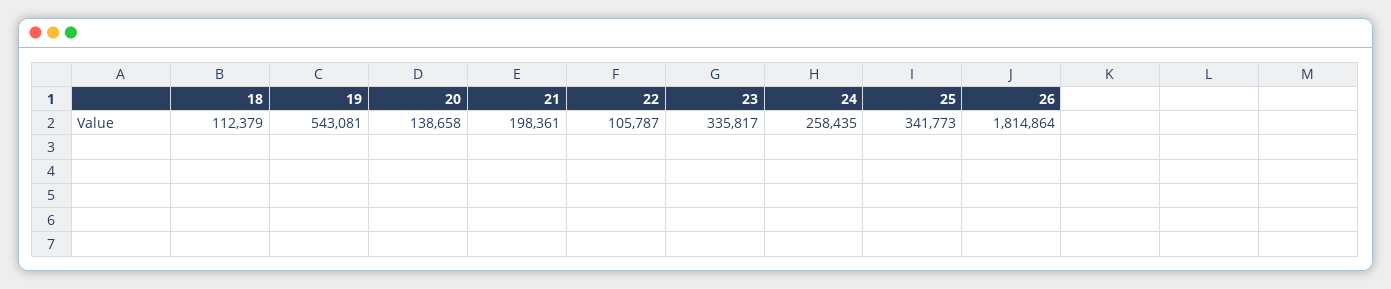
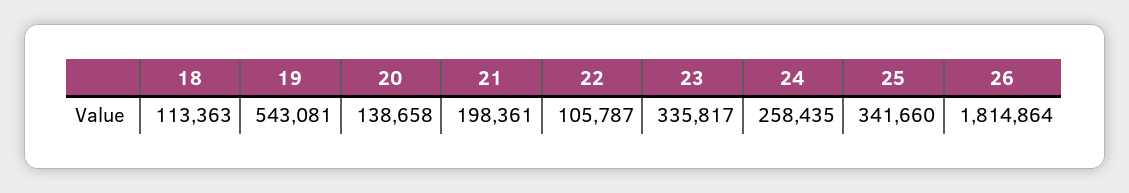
  {
-   "18": 112379,
+   "18": 113363,
    "19": 543081,
    "20": 138658,
    "21": 198361,
    "22": 105787,
    "23": 335817,
    "24": 258435,
-   "25": 341773,
+   "25": 341660,
    "26": 1814864
  }

